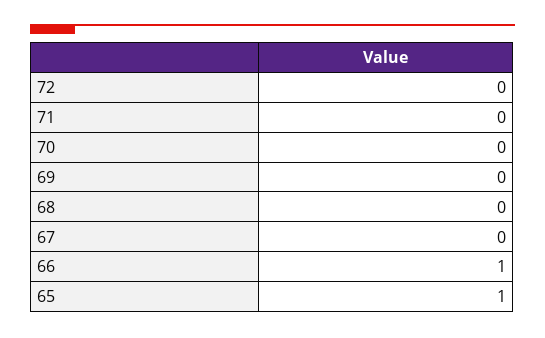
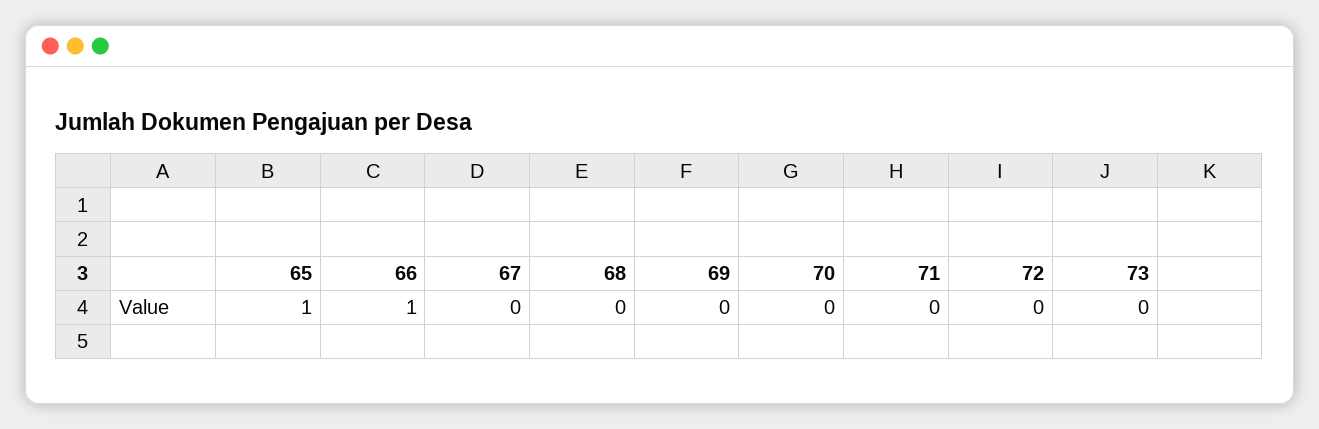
  {
    "72": 0,
    "71": 0,
    "70": 0,
    "69": 0,
    "68": 0,
    "67": 0,
    "66": 1,
-   "65": 1
+   "65": 1,
+   "73": 0
  }

